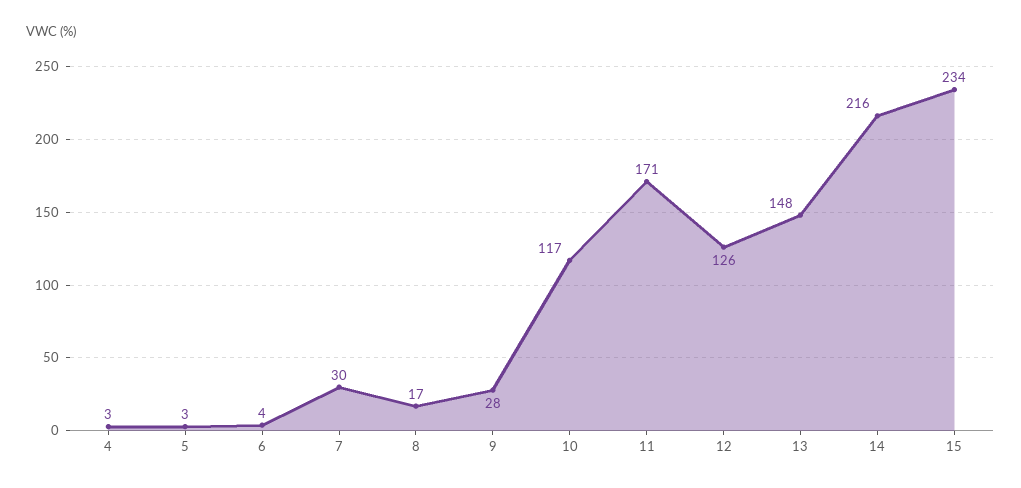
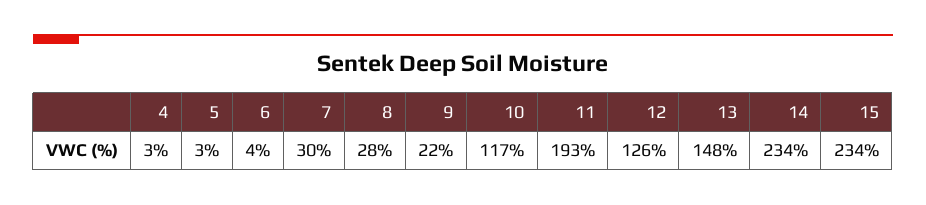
  {
    "4": 3,
    "5": 3,
    "6": 4,
    "7": 30,
-   "8": 17,
+   "8": 28,
-   "9": 28,
+   "9": 22,
    "10": 117,
-   "11": 171,
+   "11": 193,
    "12": 126,
    "13": 148,
-   "14": 216,
+   "14": 234,
    "15": 234
  }

